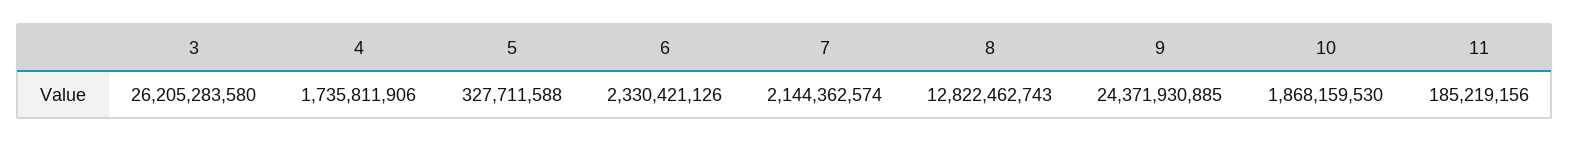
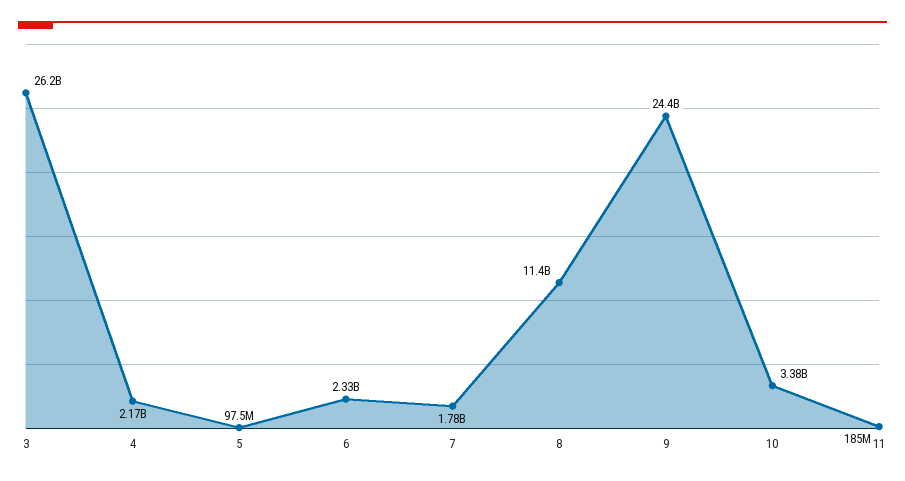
  {
    "3": 26205283580,
-   "4": 1735811906,
+   "4": 2170000000,
-   "5": 327711588,
+   "5": 97500000,
    "6": 2330421126,
-   "7": 2144362574,
+   "7": 1780000000,
-   "8": 12822462743,
+   "8": 11400000000,
    "9": 24371930885,
-   "10": 1868159530,
+   "10": 3380000000,
    "11": 185219156
  }

